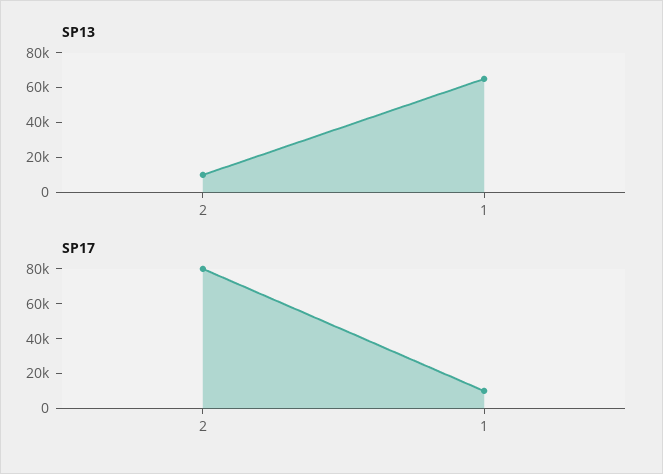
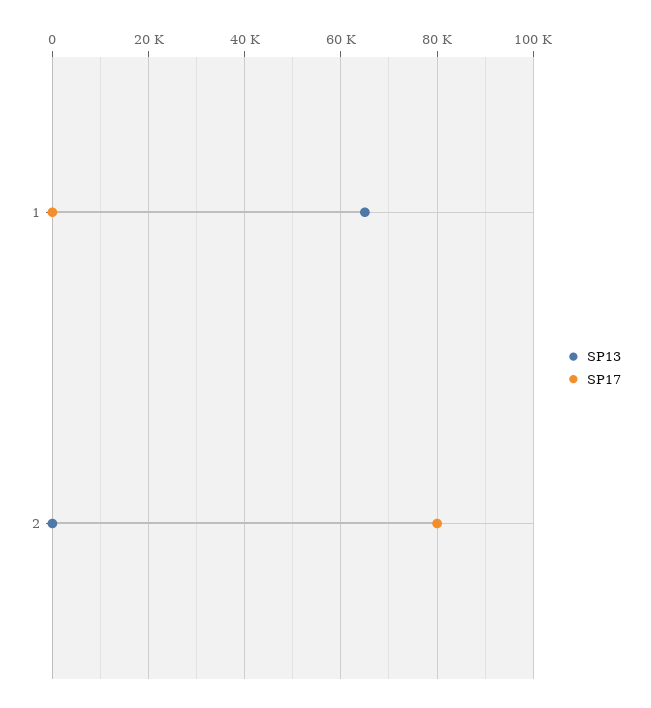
  {
    "SP13": {
-     "2": 10000,
+     "2": 0,
      "1": 66000
    },
    "SP17": {
      "2": 80000,
-     "1": 10000
+     "1": 0
    }
  }

